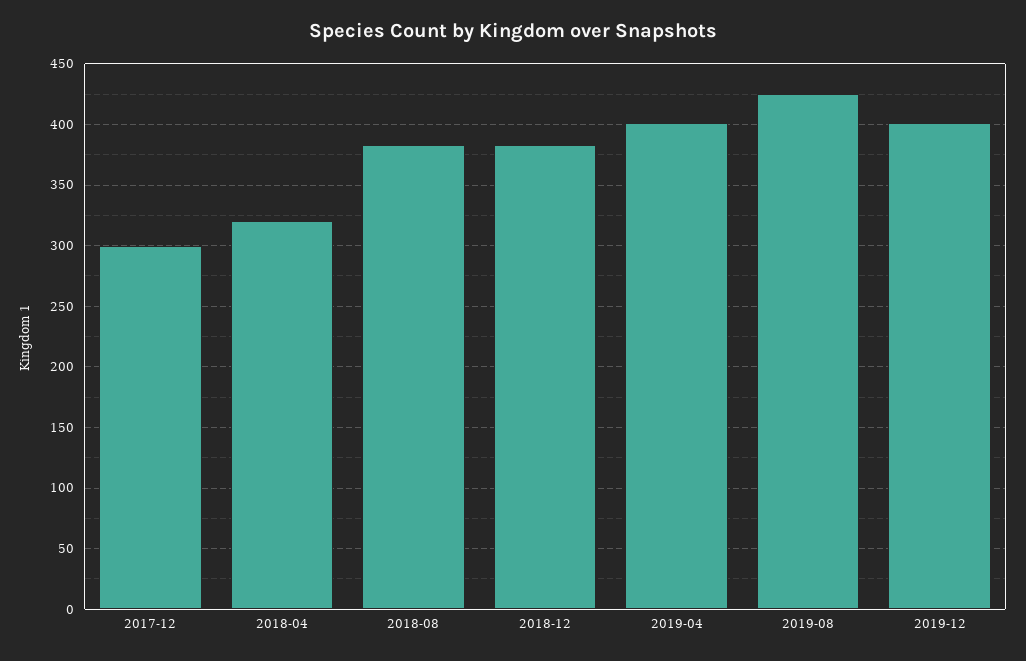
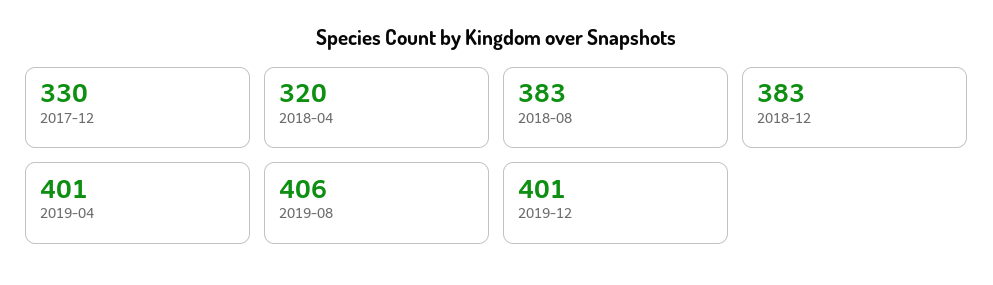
  {
-   "2017-12": 300,
+   "2017-12": 330,
    "2018-04": 320,
    "2018-08": 383,
    "2018-12": 383,
    "2019-04": 401,
-   "2019-08": 425,
+   "2019-08": 406,
    "2019-12": 401
  }

